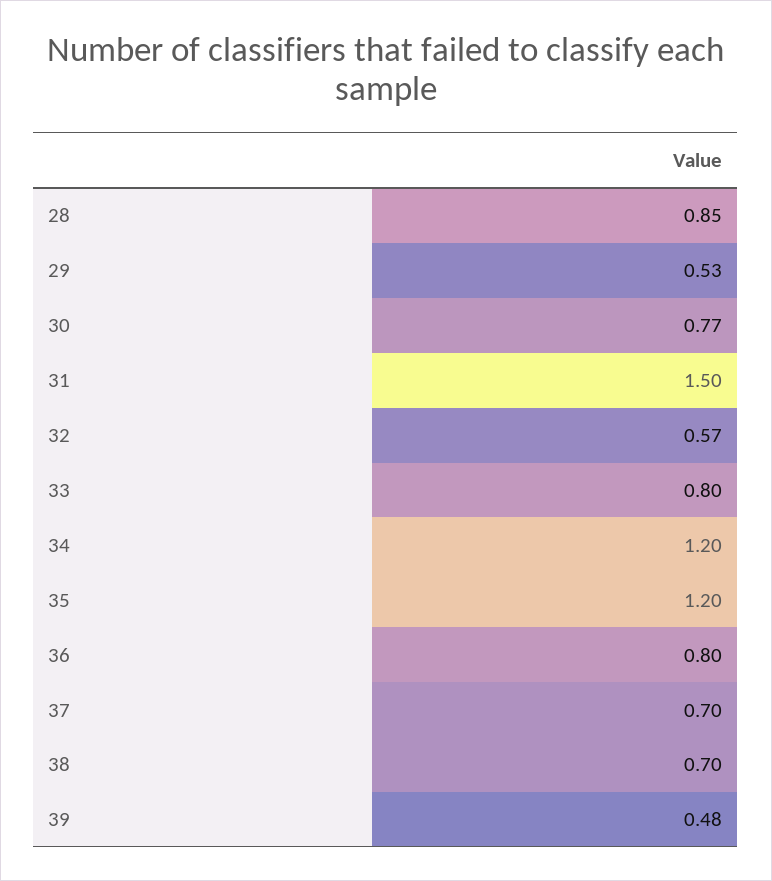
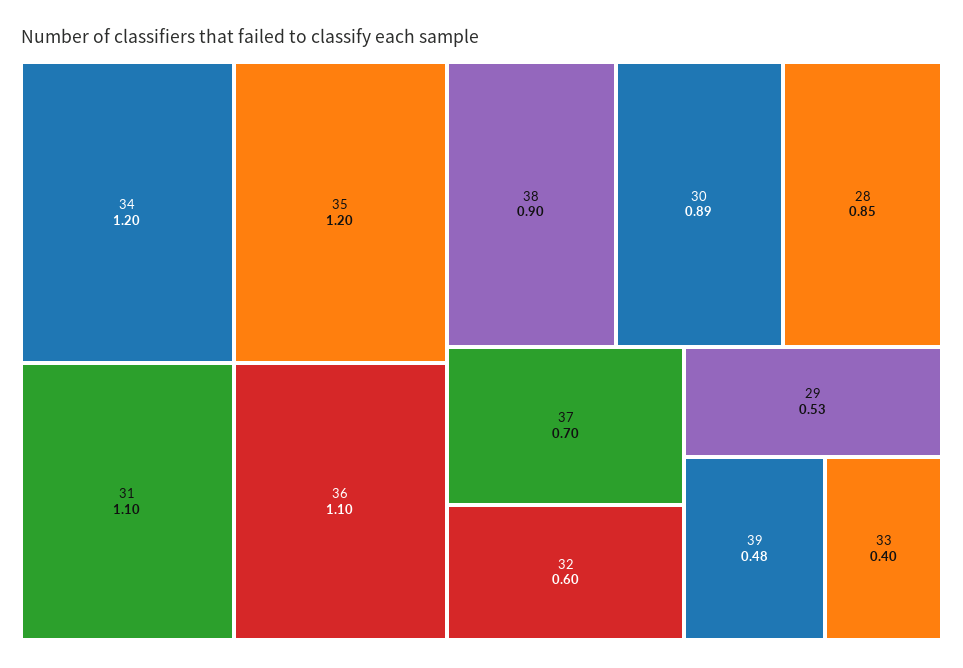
  {
    "28": 0.85,
    "29": 0.53,
-   "30": 0.77,
+   "30": 0.89,
-   "31": 1.5,
+   "31": 1.1,
-   "32": 0.57,
+   "32": 0.6,
-   "33": 0.8,
+   "33": 0.4,
    "34": 1.2,
    "35": 1.2,
-   "36": 0.8,
+   "36": 1.1,
    "37": 0.7,
-   "38": 0.7,
+   "38": 0.9,
    "39": 0.48
  }

